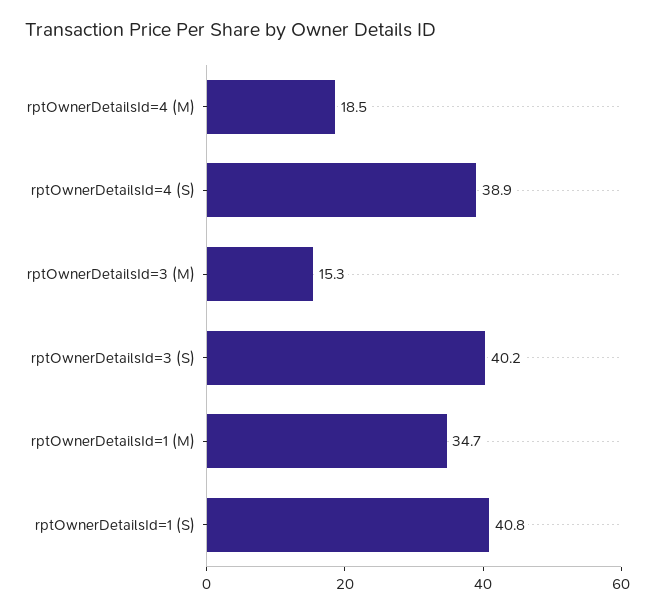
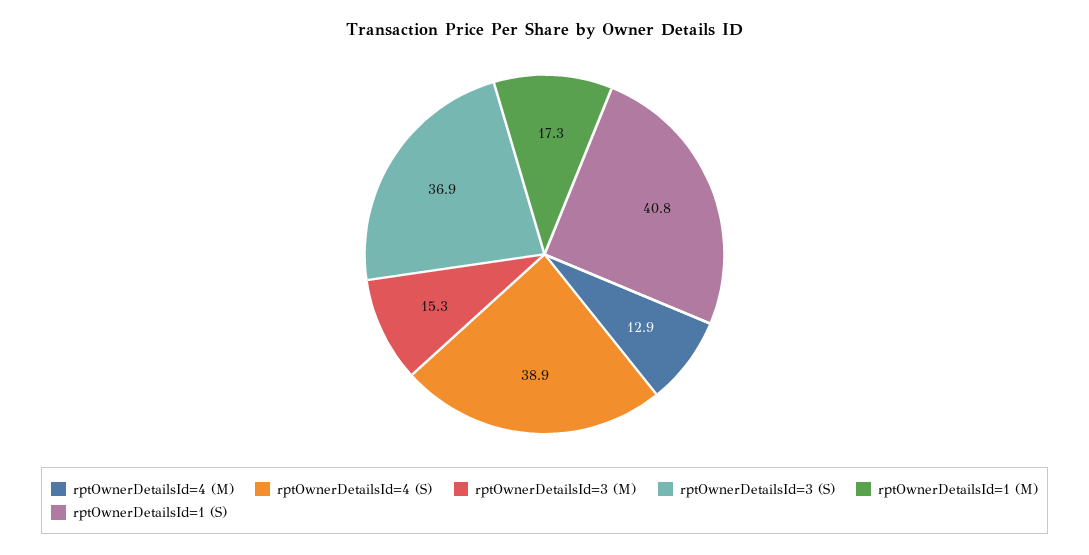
  {
-   "rptOwnerDetailsId=4 (M)": 18.5,
+   "rptOwnerDetailsId=4 (M)": 12.9,
    "rptOwnerDetailsId=4 (S)": 38.9,
    "rptOwnerDetailsId=3 (M)": 15.3,
-   "rptOwnerDetailsId=3 (S)": 40.2,
+   "rptOwnerDetailsId=3 (S)": 36.9,
-   "rptOwnerDetailsId=1 (M)": 34.7,
+   "rptOwnerDetailsId=1 (M)": 17.3,
    "rptOwnerDetailsId=1 (S)": 40.8
  }

